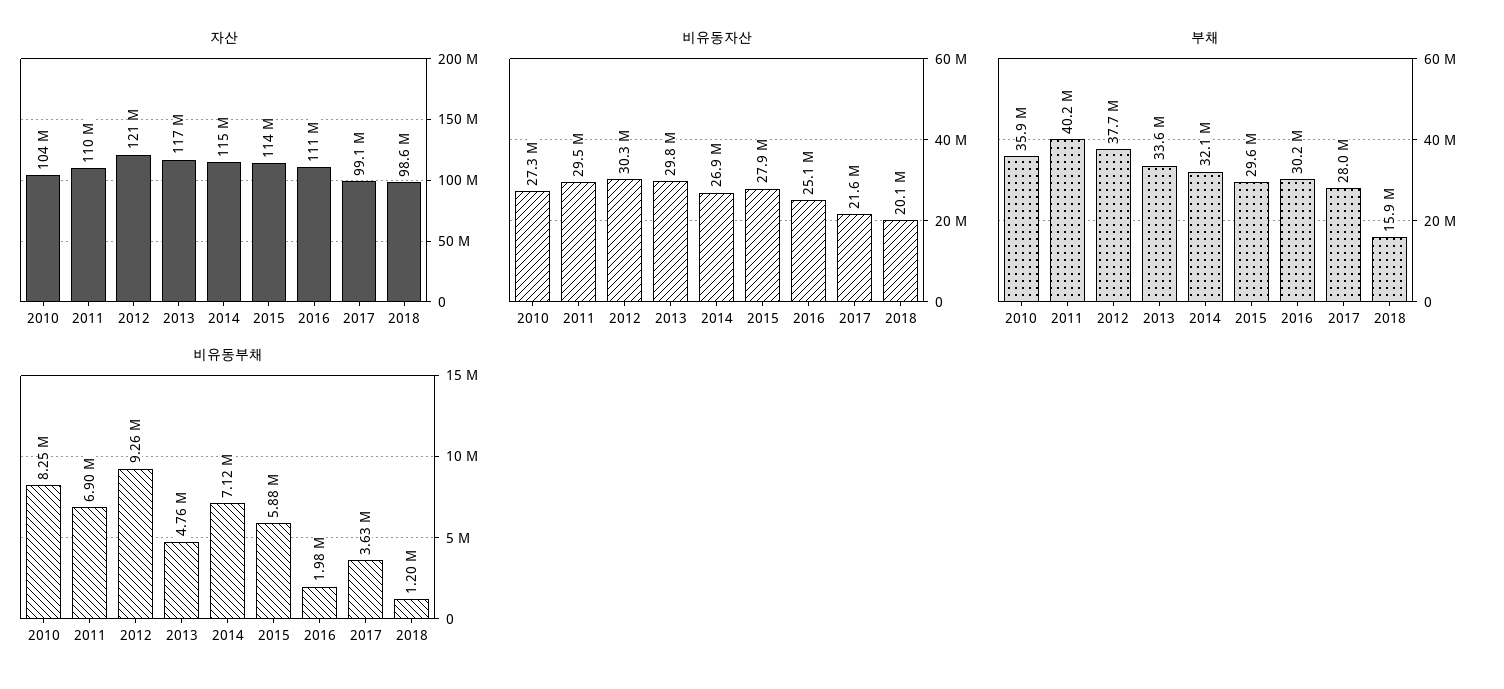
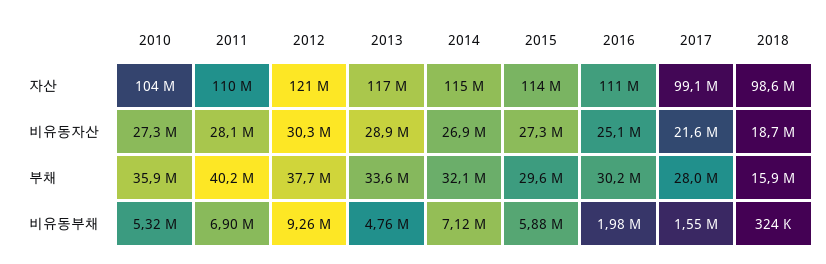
  {
    "자산": {
      "2010": 104000000,
      "2011": 110000000,
      "2012": 121000000,
      "2013": 117000000,
      "2014": 115000000,
      "2015": 114000000,
      "2016": 111000000,
      "2017": 99100000,
      "2018": 98600000
    },
    "비유동자산": {
      "2010": 27300000,
-     "2011": 29500000,
+     "2011": 28100000,
      "2012": 30300000,
-     "2013": 29800000,
+     "2013": 28900000,
      "2014": 26900000,
-     "2015": 27900000,
+     "2015": 27300000,
      "2016": 25100000,
      "2017": 21600000,
-     "2018": 20100000
+     "2018": 18700000
    },
    "부채": {
      "2010": 35900000,
      "2011": 40200000,
      "2012": 37700000,
      "2013": 33600000,
      "2014": 32100000,
      "2015": 29600000,
      "2016": 30200000,
      "2017": 28000000,
      "2018": 15900000
    },
    "비유동부채": {
-     "2010": 8250000,
+     "2010": 5320000,
      "2011": 6900000,
      "2012": 9260000,
      "2013": 4760000,
      "2014": 7120000,
      "2015": 5880000,
      "2016": 1980000,
-     "2017": 3630000,
+     "2017": 1550000,
-     "2018": 1200000
+     "2018": 324000
    }
  }

